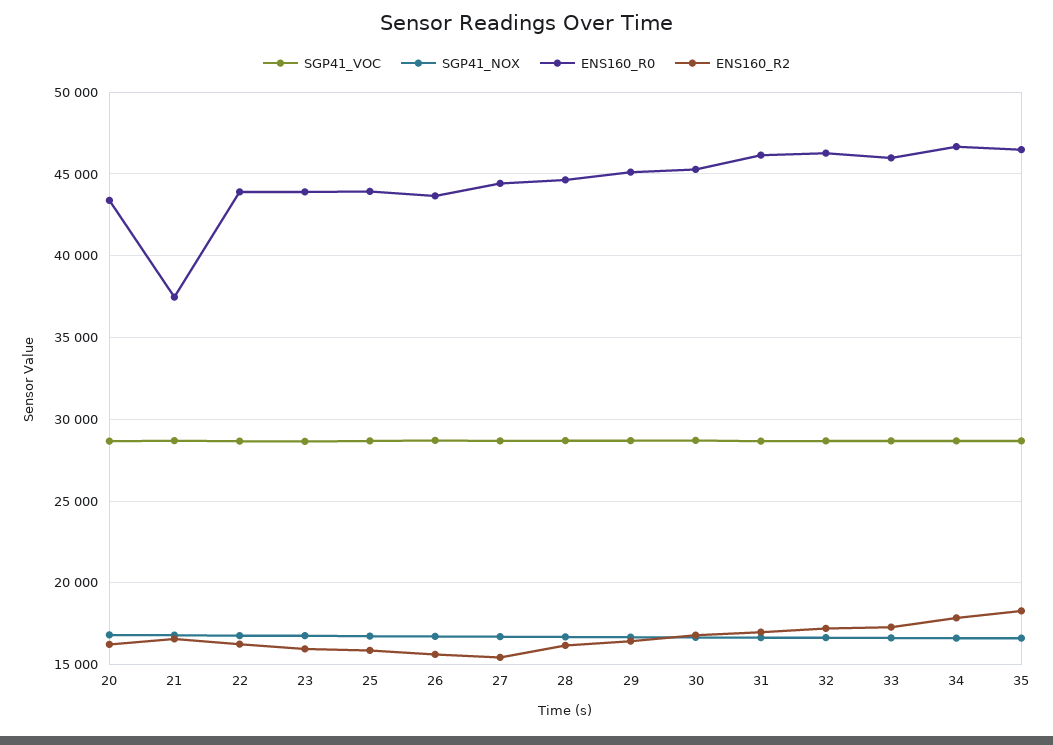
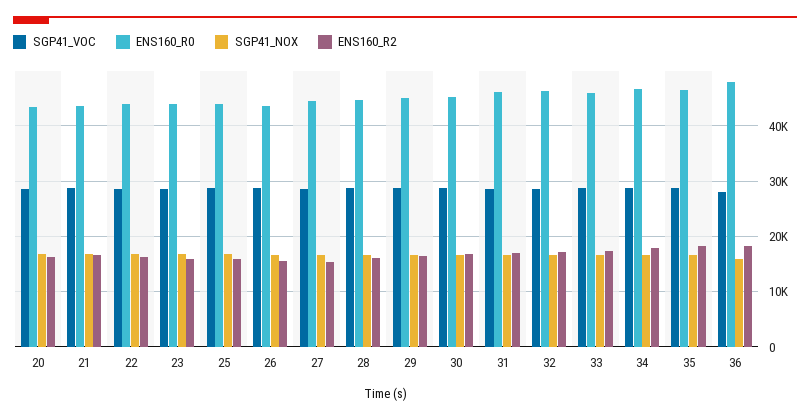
  {
    "SGP41_VOC": {
      "20": 28500,
      "21": 28500,
      "22": 28500,
      "23": 28500,
      "25": 28500,
      "26": 28500,
      "27": 28500,
      "28": 28500,
      "29": 28500,
      "30": 28500,
      "31": 28500,
      "32": 28500,
      "33": 28500,
      "34": 28500,
-     "35": 28500
+     "35": 28500,
+     "36": 28000
    },
    "SGP41_NOX": {
      "20": 17000,
      "21": 17000,
      "22": 17000,
      "23": 17000,
      "25": 16500,
      "26": 16500,
      "27": 16500,
      "28": 16500,
      "29": 16500,
      "30": 16500,
      "31": 16500,
      "32": 16500,
      "33": 16500,
      "34": 16500,
-     "35": 16500
+     "35": 16500,
+     "36": 16000
    },
    "ENS160_R0": {
      "20": 43500,
-     "21": 37500,
+     "21": 44000,
      "22": 44000,
      "23": 44000,
      "25": 44000,
      "26": 43500,
      "27": 44500,
      "28": 44500,
      "29": 45000,
      "30": 45500,
      "31": 46000,
      "32": 46500,
      "33": 46000,
      "34": 46500,
-     "35": 46500
+     "35": 46500,
+     "36": 48000
    },
    "ENS160_R2": {
      "20": 16000,
      "21": 16500,
      "22": 16500,
      "23": 16000,
      "25": 16000,
      "26": 15500,
      "27": 15500,
      "28": 16000,
      "29": 16500,
      "30": 17000,
      "31": 17000,
      "32": 17000,
      "33": 17500,
      "34": 18000,
-     "35": 18500
+     "35": 18500,
+     "36": 18000
    }
  }

